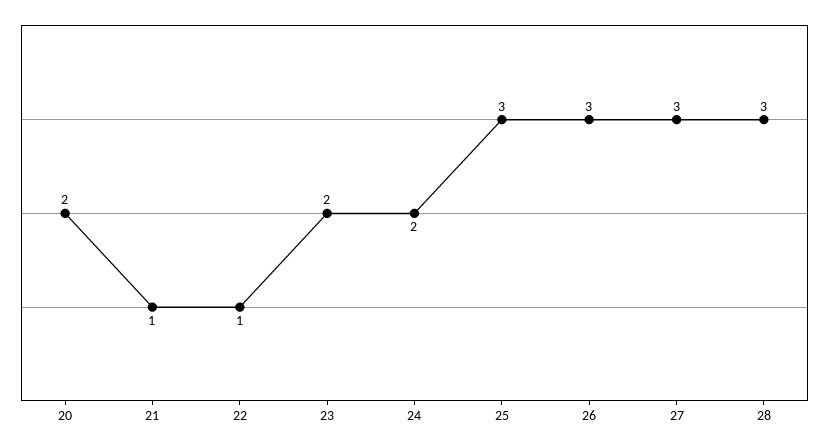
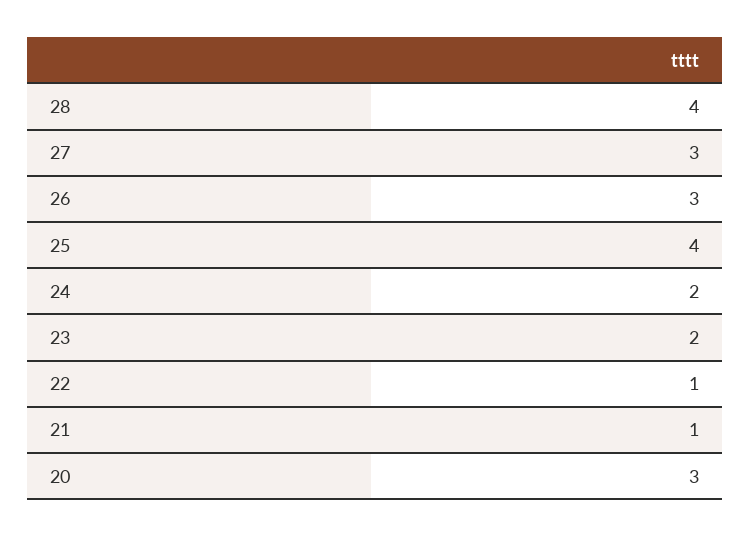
  {
-   "20": 2,
+   "20": 3,
    "21": 1,
    "22": 1,
    "23": 2,
    "24": 2,
-   "25": 3,
+   "25": 4,
    "26": 3,
    "27": 3,
-   "28": 3
+   "28": 4
  }

